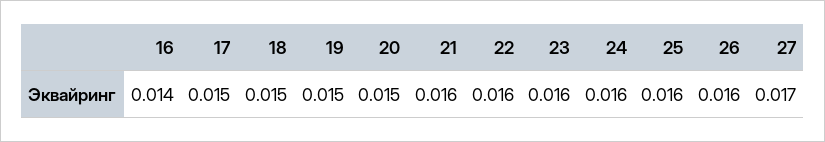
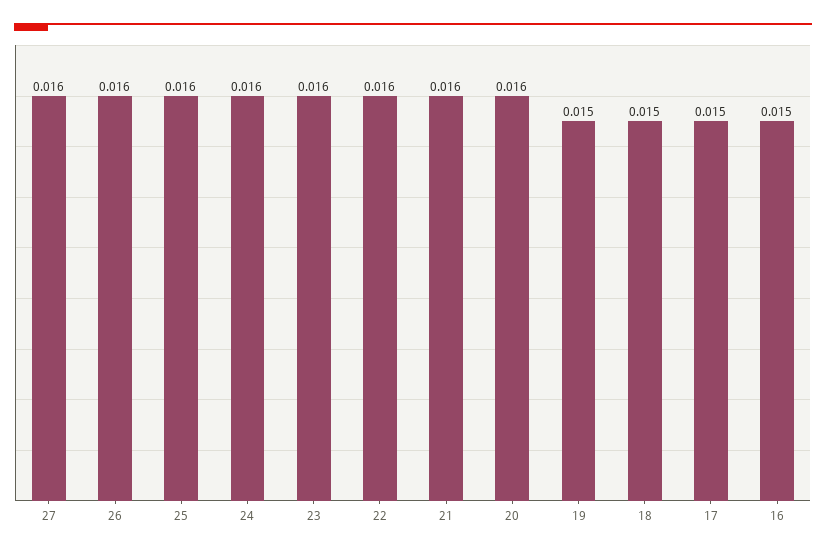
  {
-   "16": 0.014,
+   "16": 0.015,
    "17": 0.015,
    "18": 0.015,
    "19": 0.015,
-   "20": 0.015,
+   "20": 0.016,
    "21": 0.016,
    "22": 0.016,
    "23": 0.016,
    "24": 0.016,
    "25": 0.016,
    "26": 0.016,
-   "27": 0.017
+   "27": 0.016
  }

